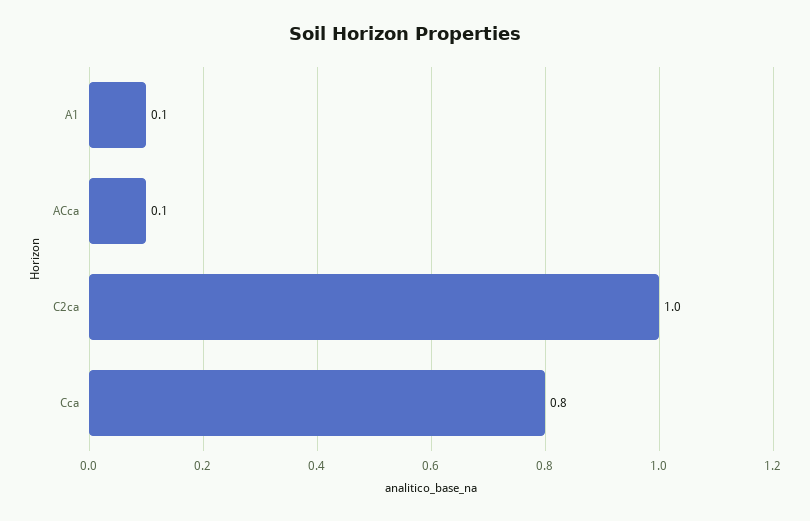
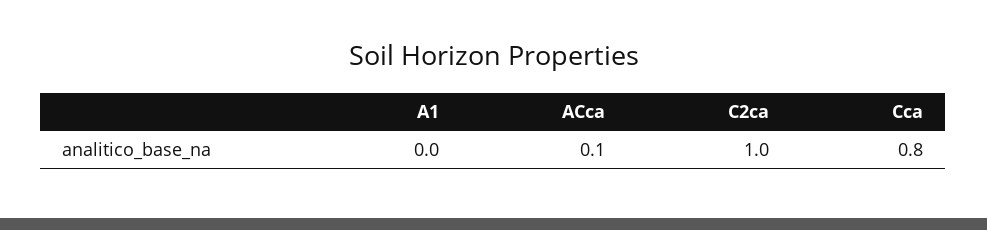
  {
-   "A1": 0.1,
+   "A1": 0,
    "ACca": 0.1,
    "C2ca": 1,
    "Cca": 0.8
  }

